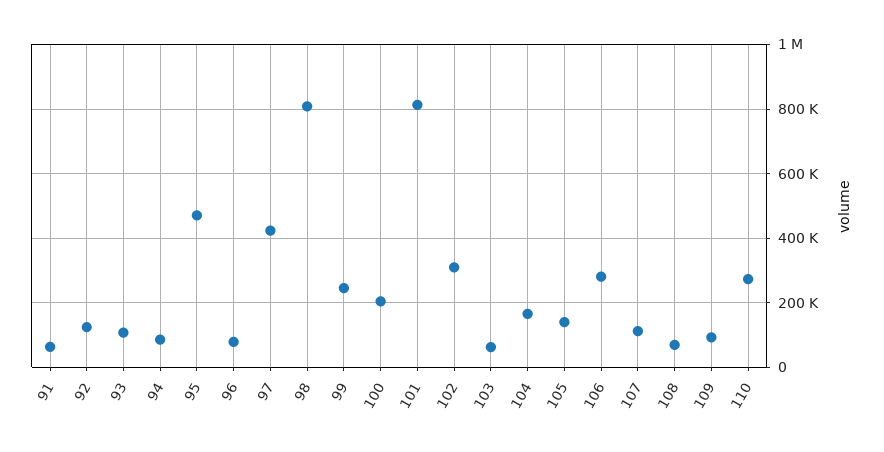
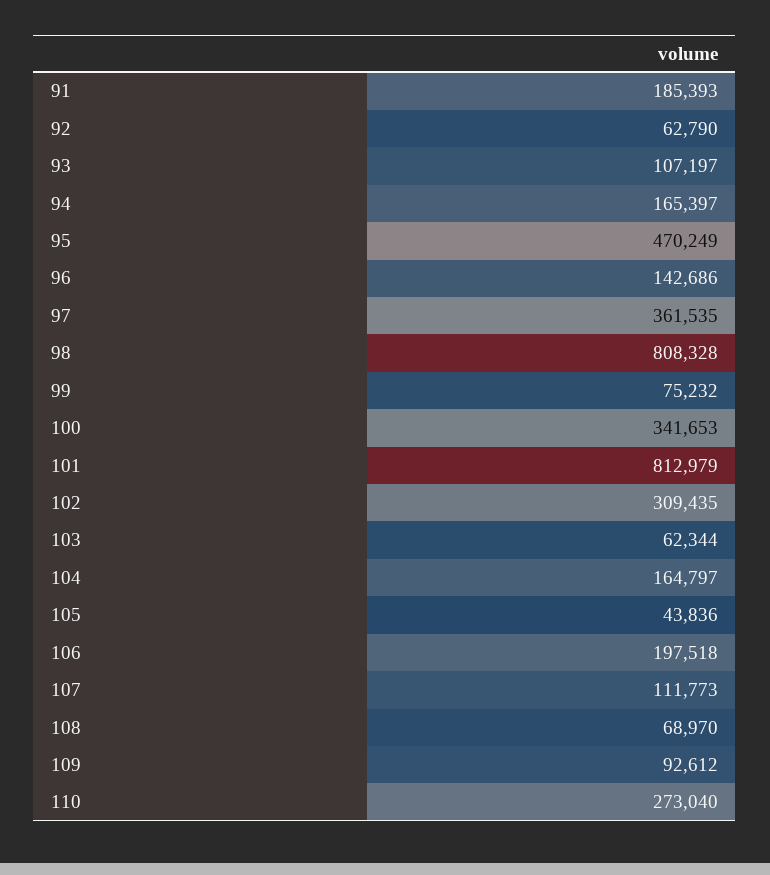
  {
-   "91": 60000,
+   "91": 185393,
-   "92": 120000,
+   "92": 62790,
    "93": 107197,
-   "94": 80000,
+   "94": 165397,
    "95": 470249,
-   "96": 80000,
+   "96": 142686,
-   "97": 420000,
+   "97": 361535,
    "98": 808328,
-   "99": 240000,
+   "99": 75232,
-   "100": 200000,
+   "100": 341653,
    "101": 812979,
    "102": 309435,
    "103": 62344,
    "104": 164797,
-   "105": 140000,
+   "105": 43836,
-   "106": 280000,
+   "106": 197518,
    "107": 111773,
    "108": 68970,
    "109": 92612,
    "110": 273040
  }

